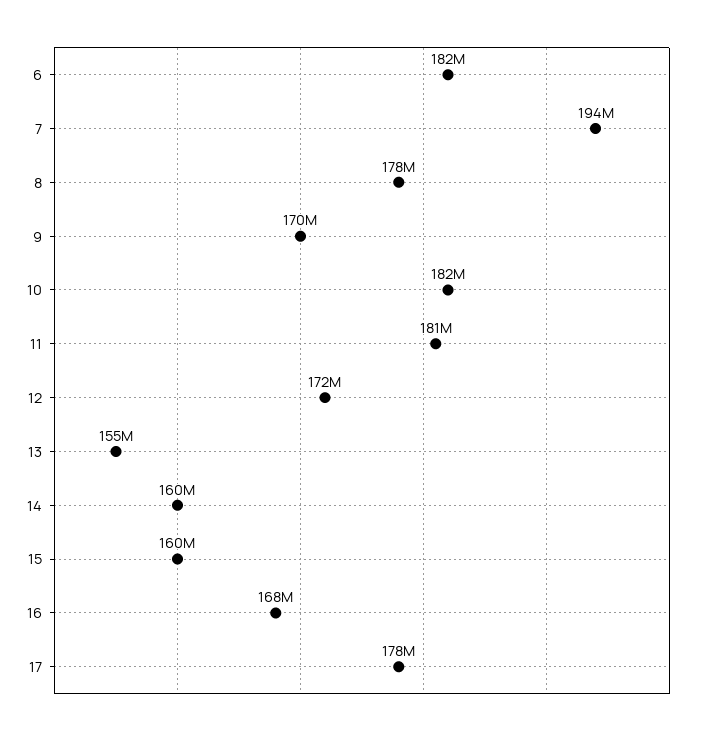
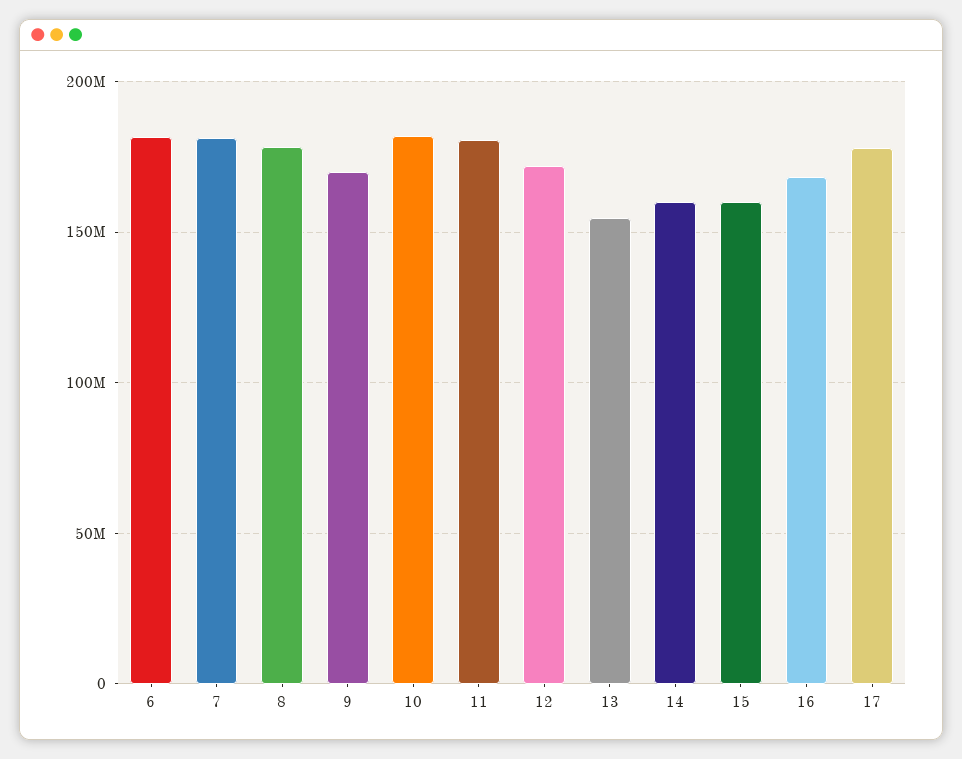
  {
    "6": 182000000,
-   "7": 194000000,
+   "7": 180000000,
    "8": 178000000,
    "9": 170000000,
    "10": 182000000,
    "11": 181000000,
    "12": 172000000,
    "13": 155000000,
    "14": 160000000,
    "15": 160000000,
    "16": 168000000,
    "17": 178000000
  }

